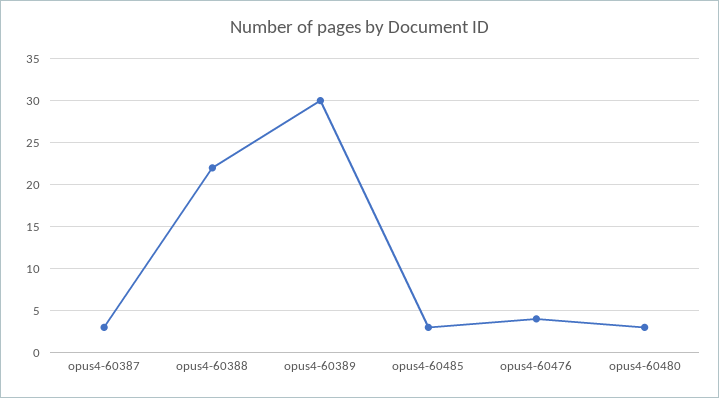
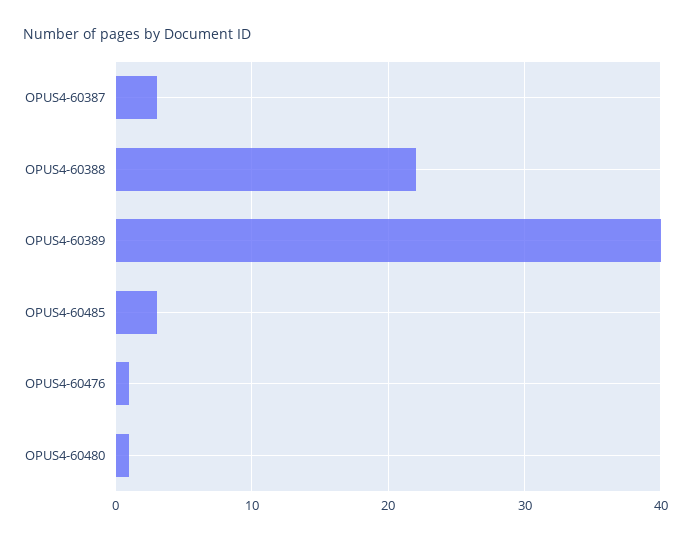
  {
    "opus4-60387": 3,
    "opus4-60388": 22,
-   "opus4-60389": 30,
+   "opus4-60389": 40,
    "opus4-60485": 3,
-   "opus4-60476": 4,
+   "opus4-60476": 1,
-   "opus4-60480": 3
+   "opus4-60480": 1
  }

